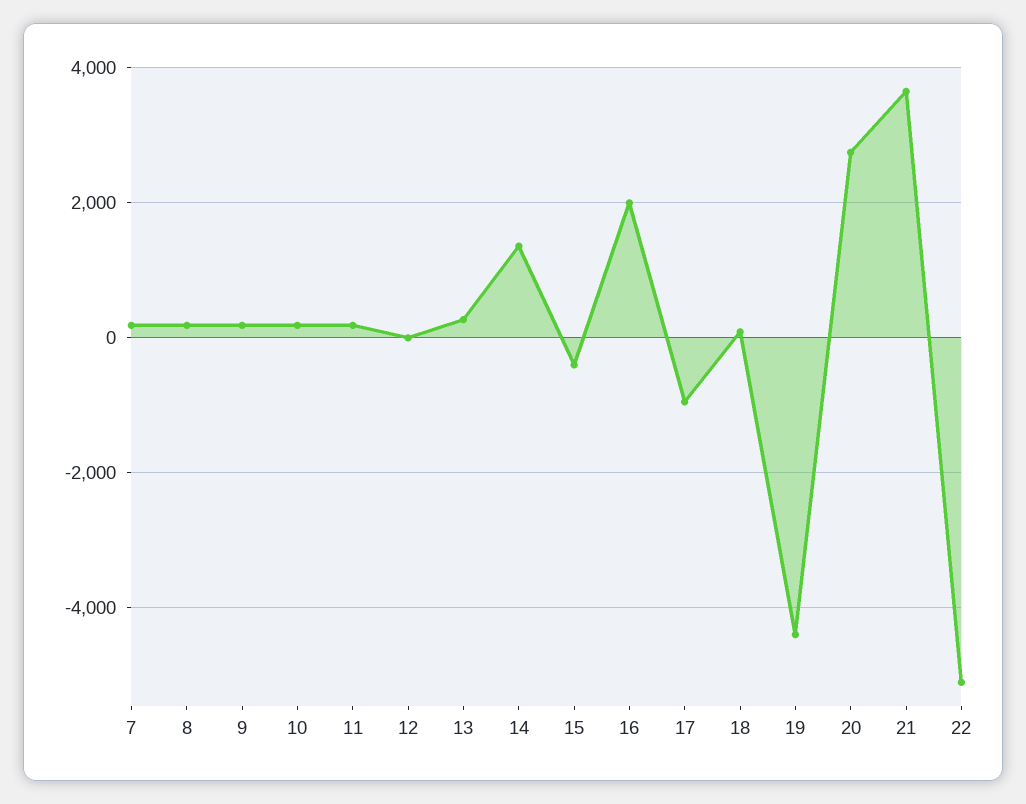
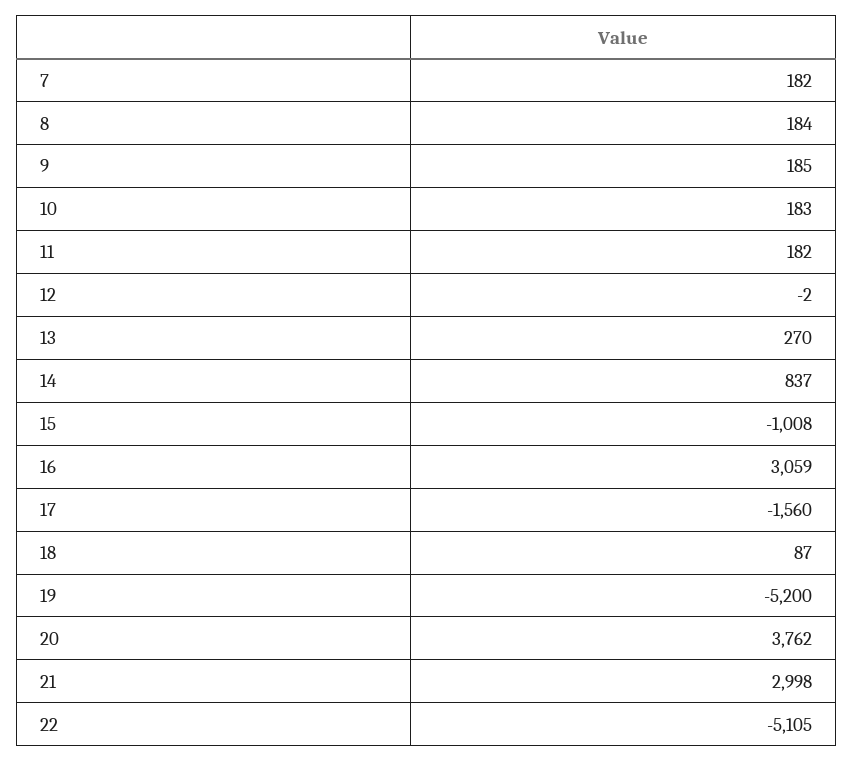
  {
    "7": 182,
    "8": 184,
    "9": 185,
    "10": 183,
    "11": 182,
    "12": -2,
    "13": 270,
-   "14": 1400,
+   "14": 837,
-   "15": -400,
+   "15": -1008,
-   "16": 2000,
+   "16": 3059,
-   "17": -1000,
+   "17": -1560,
    "18": 87,
-   "19": -4400,
+   "19": -5200,
-   "20": 2800,
+   "20": 3762,
-   "21": 3600,
+   "21": 2998,
    "22": -5105
  }

